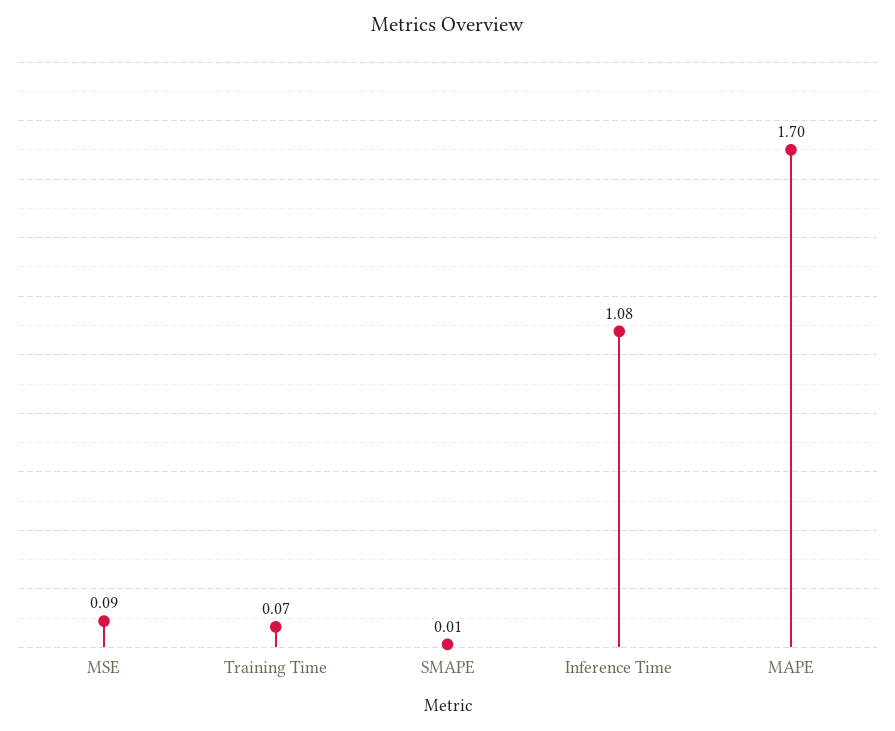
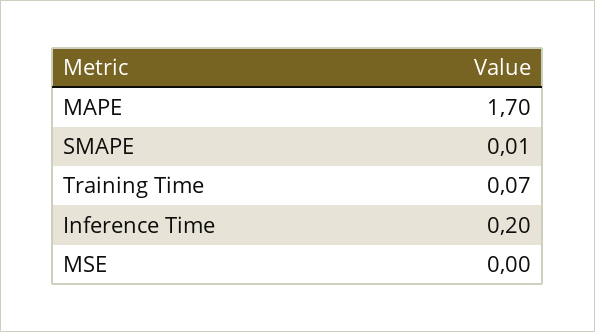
  {
-   "MSE": 0.09,
+   "MSE": 0,
    "Training Time": 0.07,
    "SMAPE": 0.01,
-   "Inference Time": 1.08,
+   "Inference Time": 0.2,
    "MAPE": 1.7
  }

